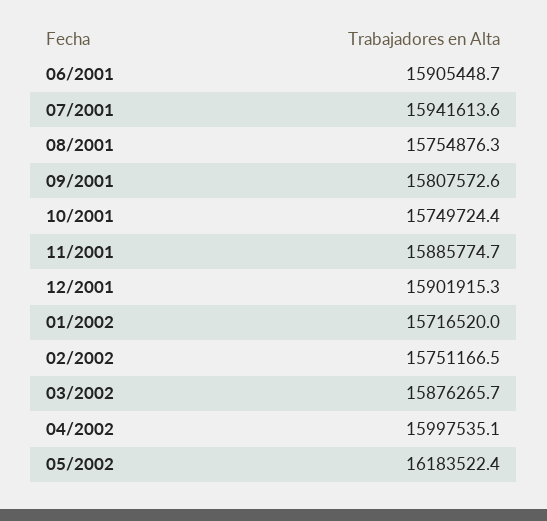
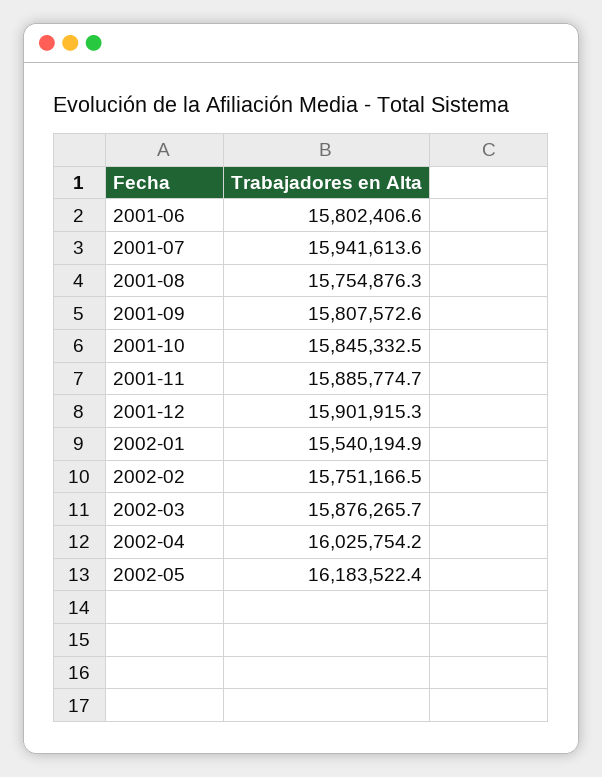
  {
-   "06/2001": 15905448.7,
+   "06/2001": 15802406.6,
    "07/2001": 15941613.6,
    "08/2001": 15754876.3,
    "09/2001": 15807572.6,
-   "10/2001": 15749724.4,
+   "10/2001": 15845332.5,
    "11/2001": 15885774.7,
    "12/2001": 15901915.3,
-   "01/2002": 15716520,
+   "01/2002": 15540194.9,
    "02/2002": 15751166.5,
    "03/2002": 15876265.7,
-   "04/2002": 15997535.1,
+   "04/2002": 16025754.2,
    "05/2002": 16183522.4
  }

